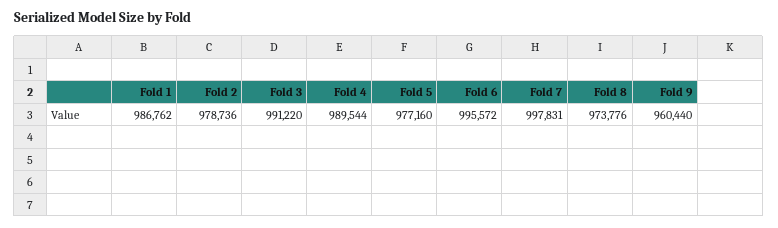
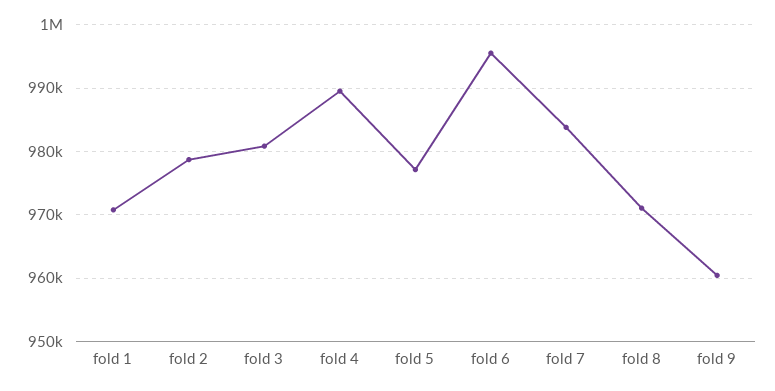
  {
-   "Fold 1": 986762,
+   "Fold 1": 971000,
    "Fold 2": 978736,
-   "Fold 3": 991220,
+   "Fold 3": 981000,
    "Fold 4": 989544,
    "Fold 5": 977160,
    "Fold 6": 995572,
-   "Fold 7": 997831,
+   "Fold 7": 984000,
-   "Fold 8": 973776,
+   "Fold 8": 971000,
    "Fold 9": 960440
  }

